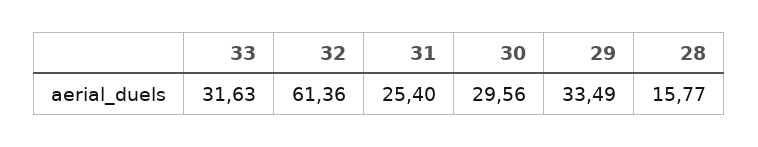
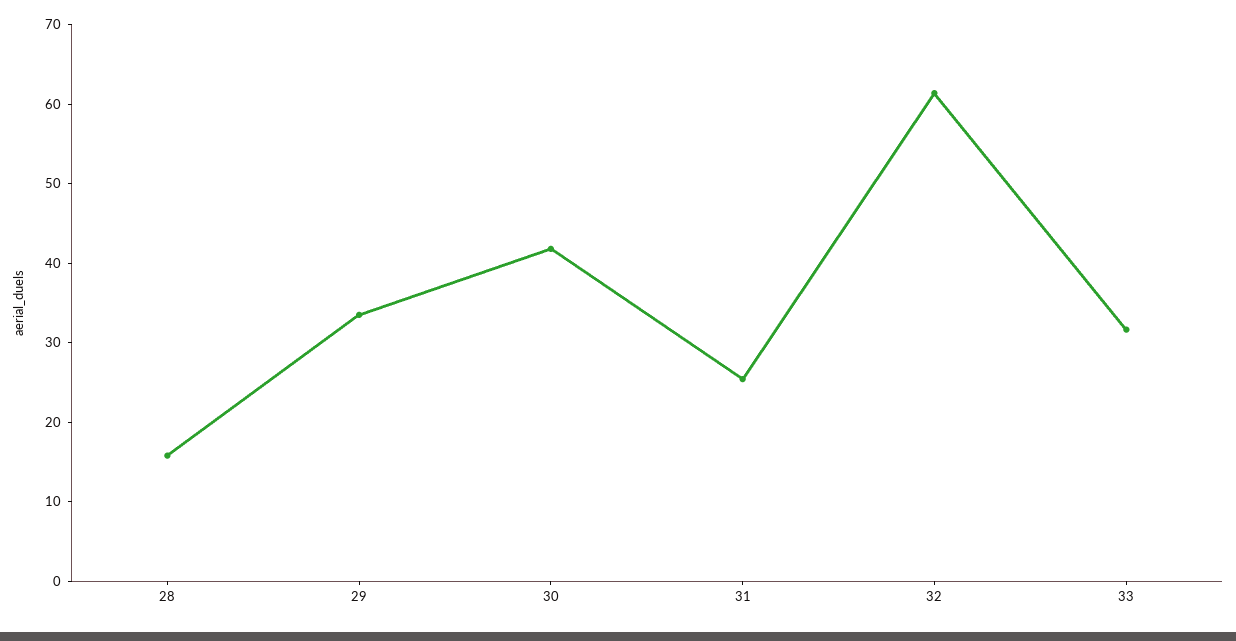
  {
    "33": 31.63,
    "32": 61.36,
    "31": 25.4,
-   "30": 29.56,
+   "30": 42,
    "29": 33.49,
    "28": 15.77
  }

